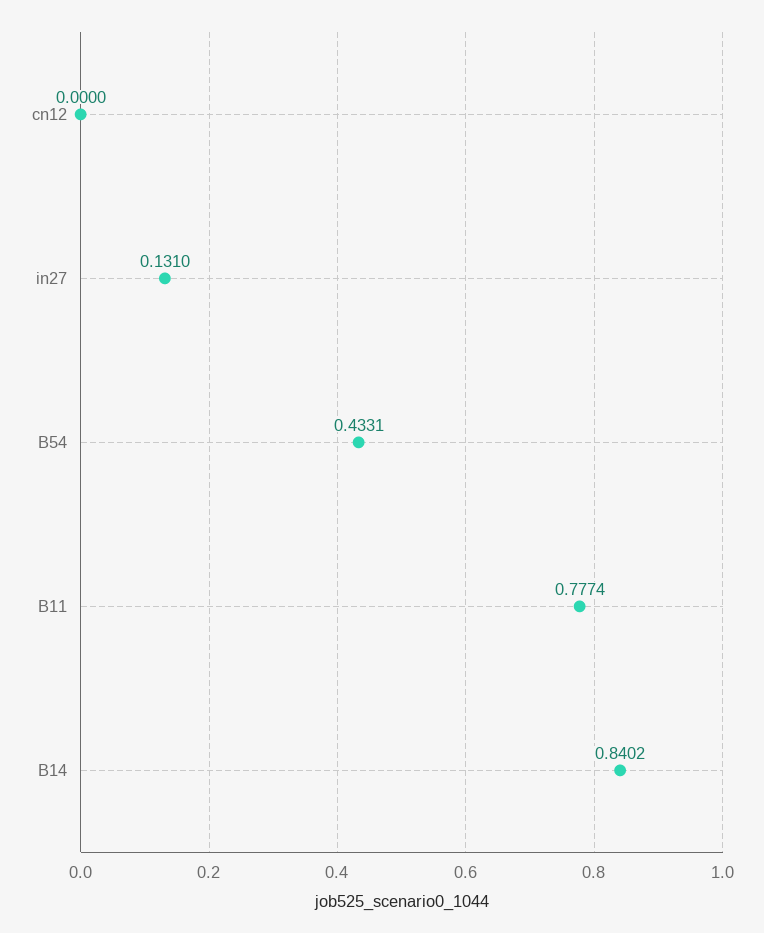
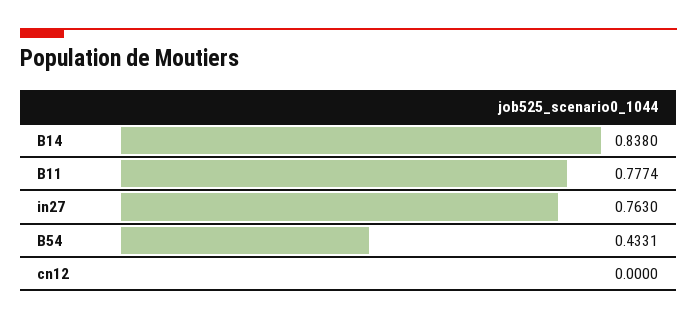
  {
    "cn12": 0,
-   "in27": 0.131,
+   "in27": 0.763,
    "B54": 0.4331,
    "B11": 0.7774,
-   "B14": 0.8402
+   "B14": 0.838
  }

